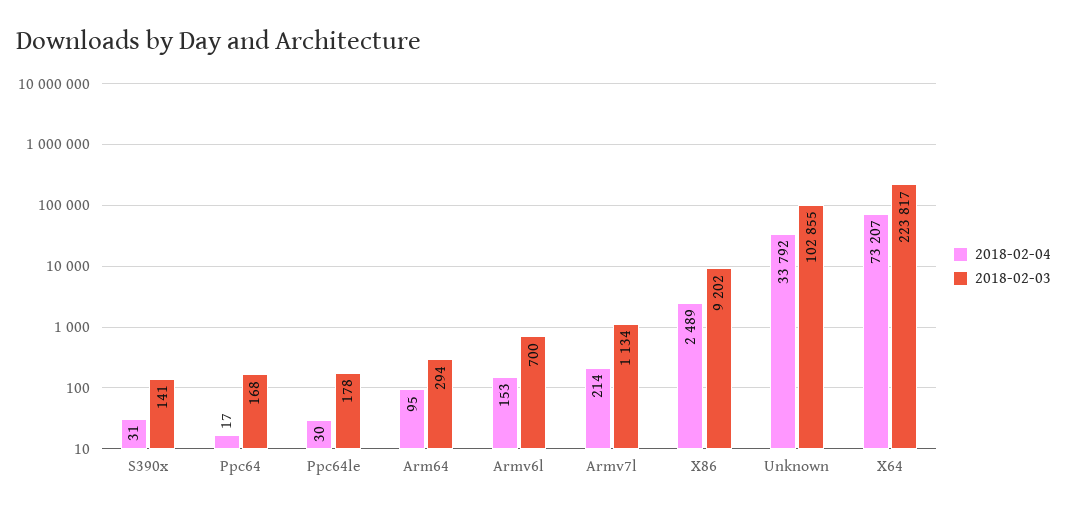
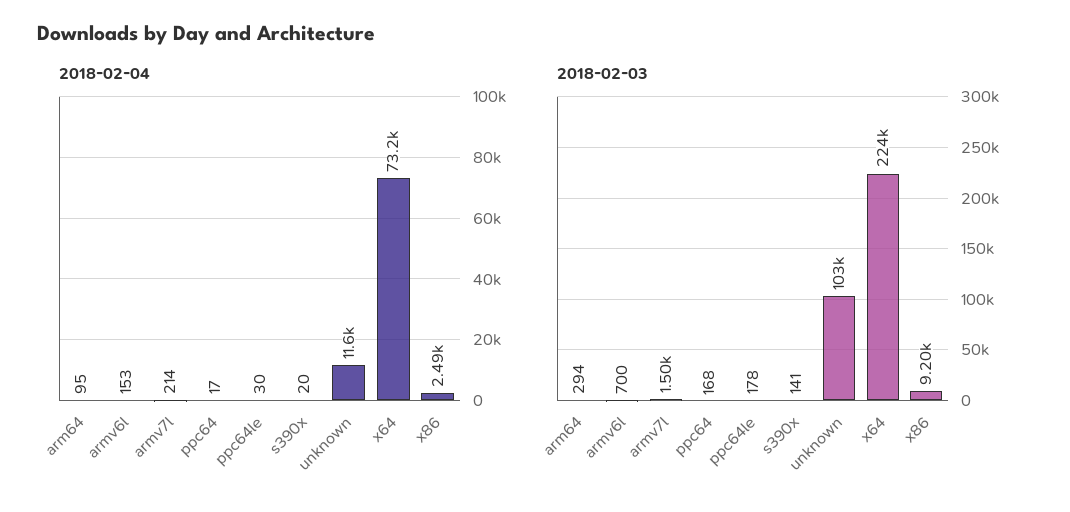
  {
    "2018-02-04": {
-     "S390x": 31,
+     "S390x": 20,
      "Ppc64": 17,
      "Ppc64le": 30,
      "Arm64": 95,
      "Armv6l": 153,
      "Armv7l": 214,
      "X86": 2489,
-     "Unknown": 33792,
+     "Unknown": 11600,
      "X64": 73207
    },
    "2018-02-03": {
      "S390x": 141,
      "Ppc64": 168,
      "Ppc64le": 178,
      "Arm64": 294,
      "Armv6l": 700,
-     "Armv7l": 1134,
+     "Armv7l": 1500,
      "X86": 9202,
      "Unknown": 102855,
      "X64": 223817
    }
  }

